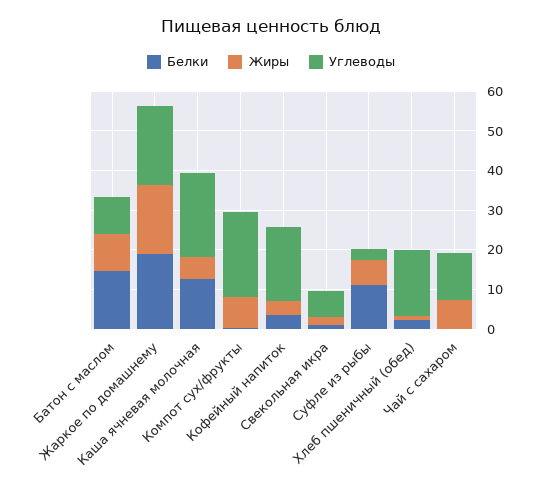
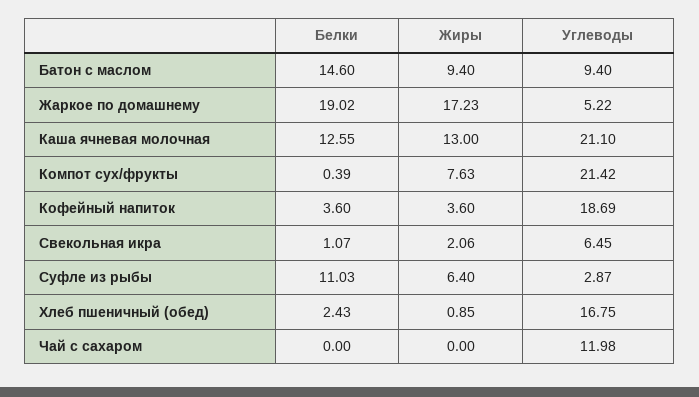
  {
    "Белки": {
      "Батон с маслом": 14.6,
      "Жаркое по домашнему": 19.02,
      "Каша ячневая молочная": 12.55,
      "Компот сух/фрукты": 0.39,
      "Кофейный напиток": 3.6,
      "Свекольная икра": 1.07,
      "Суфле из рыбы": 11.03,
      "Хлеб пшеничный (обед)": 2.43,
      "Чай с сахаром": 0
    },
    "Жиры": {
      "Батон с маслом": 9.4,
      "Жаркое по домашнему": 17.23,
-     "Каша ячневая молочная": 5,
+     "Каша ячневая молочная": 13,
      "Компот сух/фрукты": 7.63,
      "Кофейный напиток": 3.6,
      "Свекольная икра": 2.06,
      "Суфле из рыбы": 6.4,
      "Хлеб пшеничный (обед)": 0.85,
-     "Чай с сахаром": 7.5
+     "Чай с сахаром": 0
    },
    "Углеводы": {
      "Батон с маслом": 9.4,
-     "Жаркое по домашнему": 20,
+     "Жаркое по домашнему": 5.22,
      "Каша ячневая молочная": 21.1,
      "Компот сух/фрукты": 21.42,
      "Кофейный напиток": 18.69,
      "Свекольная икра": 6.45,
      "Суфле из рыбы": 2.87,
      "Хлеб пшеничный (обед)": 16.75,
      "Чай с сахаром": 11.98
    }
  }

